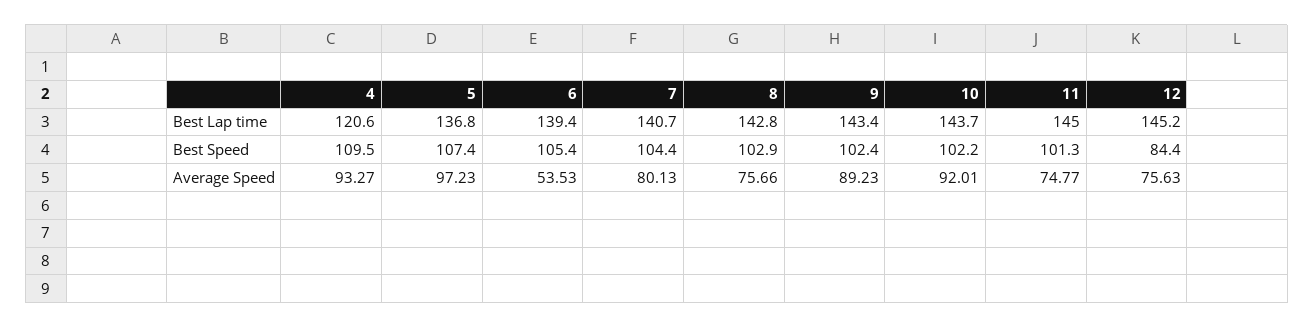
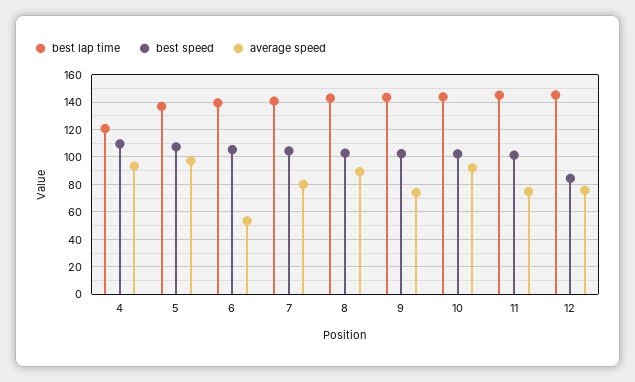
  {
    "Best Lap time": {
      "4": 120.6,
      "5": 136.8,
      "6": 139.4,
      "7": 140.7,
      "8": 142.8,
      "9": 143.4,
      "10": 143.7,
      "11": 145,
      "12": 145.2
    },
    "Best Speed": {
      "4": 109.5,
      "5": 107.4,
      "6": 105.4,
      "7": 104.4,
      "8": 102.9,
      "9": 102.4,
      "10": 102.2,
      "11": 101.3,
      "12": 84.4
    },
    "Average Speed": {
      "4": 93.27,
      "5": 97.23,
      "6": 53.53,
      "7": 80.13,
-     "8": 75.66,
+     "8": 90,
-     "9": 89.23,
+     "9": 75,
      "10": 92.01,
      "11": 74.77,
      "12": 75.63
    }
  }

